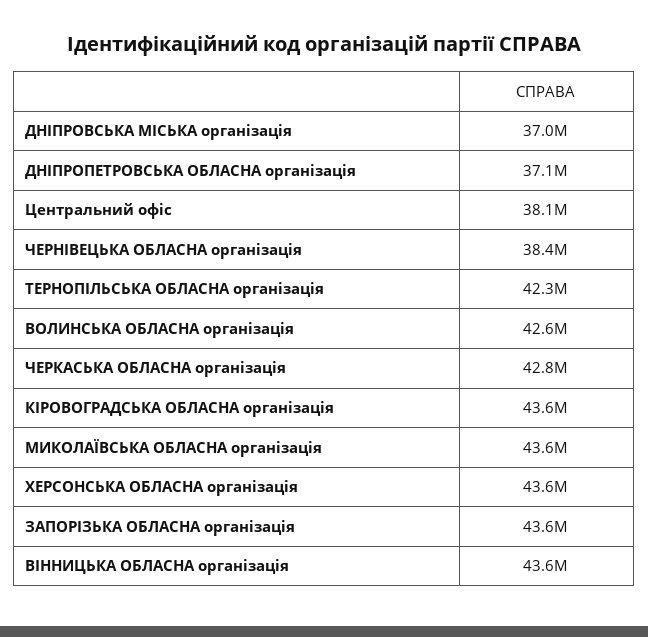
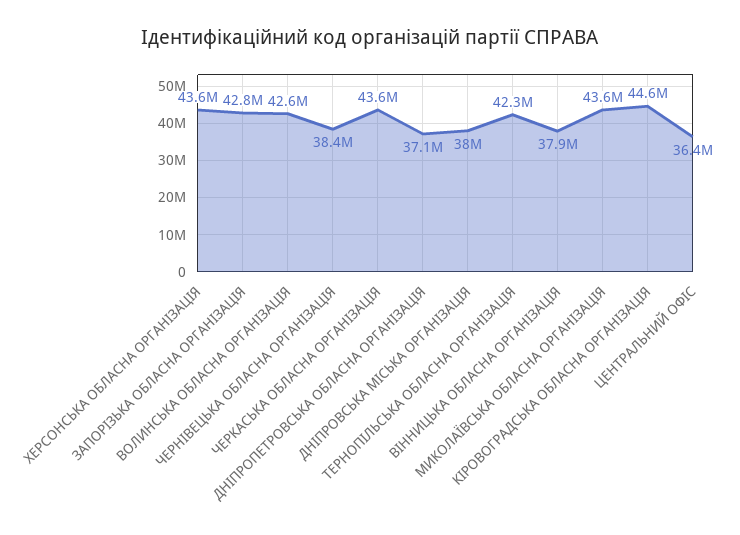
  {
-   "ДНІПРОВСЬКА МІСЬКА організація": 37000000,
+   "ДНІПРОВСЬКА МІСЬКА організація": 38000000,
    "ДНІПРОПЕТРОВСЬКА ОБЛАСНА організація": 37100000,
-   "Центральний офіс": 38100000,
+   "Центральний офіс": 36400000,
    "ЧЕРНІВЕЦЬКА ОБЛАСНА організація": 38400000,
    "ТЕРНОПІЛЬСЬКА ОБЛАСНА організація": 42300000,
    "ВОЛИНСЬКА ОБЛАСНА організація": 42600000,
-   "ЧЕРКАСЬКА ОБЛАСНА організація": 42800000,
+   "ЧЕРКАСЬКА ОБЛАСНА організація": 43600000,
-   "КІРОВОГРАДСЬКА ОБЛАСНА організація": 43600000,
+   "КІРОВОГРАДСЬКА ОБЛАСНА організація": 44600000,
    "МИКОЛАЇВСЬКА ОБЛАСНА організація": 43600000,
    "ХЕРСОНСЬКА ОБЛАСНА організація": 43600000,
-   "ЗАПОРІЗЬКА ОБЛАСНА організація": 43600000,
+   "ЗАПОРІЗЬКА ОБЛАСНА організація": 42800000,
-   "ВІННИЦЬКА ОБЛАСНА організація": 43600000
+   "ВІННИЦЬКА ОБЛАСНА організація": 37900000
  }

